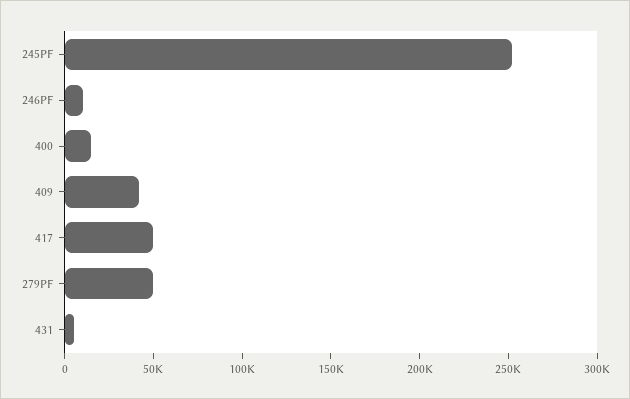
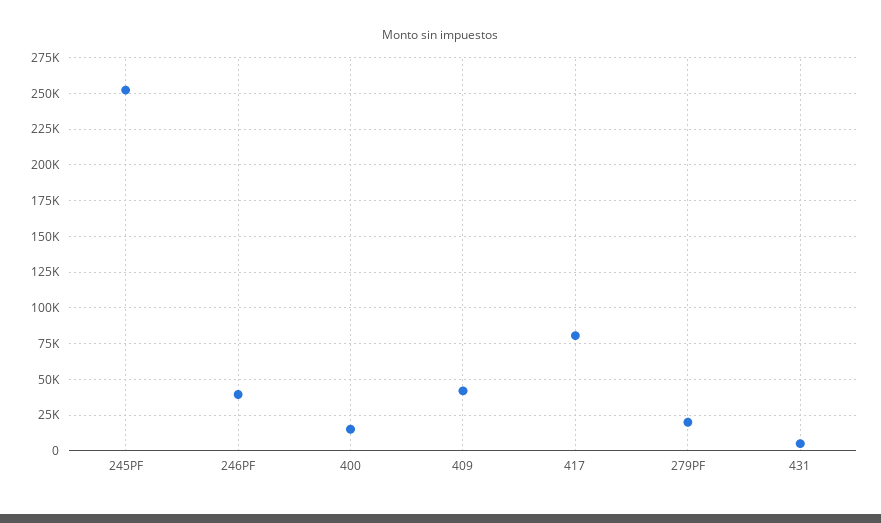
  {
    "245PF": 250000,
-   "246PF": 10000,
+   "246PF": 40000,
    "400": 15000,
    "409": 40000,
-   "417": 50000,
+   "417": 80000,
-   "279PF": 50000,
+   "279PF": 20000,
    "431": 5000
  }

